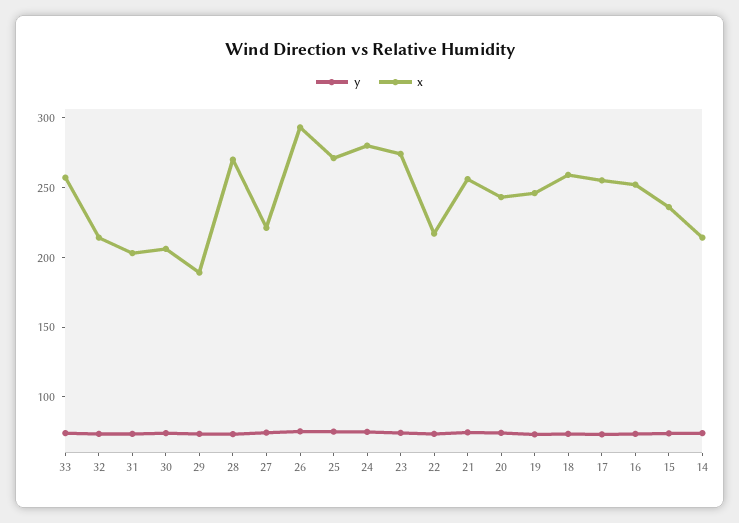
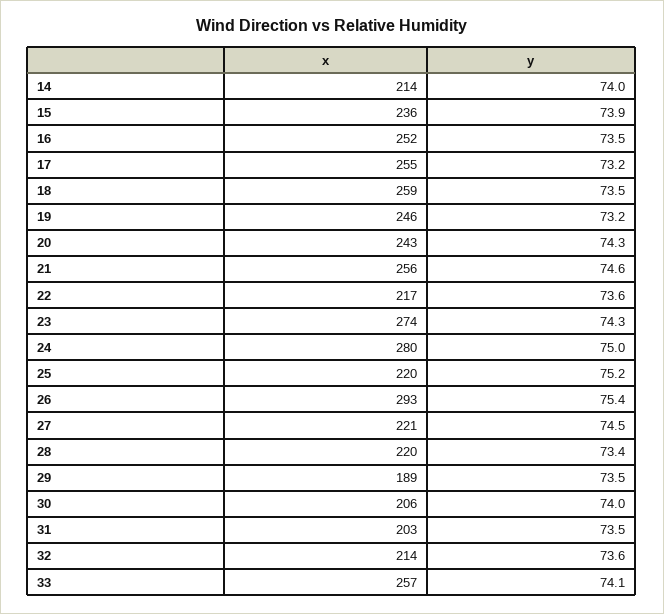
  {
    "y": {
      "33": 74.1,
      "32": 73.6,
      "31": 73.5,
      "30": 74,
      "29": 73.5,
      "28": 73.4,
      "27": 74.5,
      "26": 75.4,
      "25": 75.2,
      "24": 75,
      "23": 74.3,
      "22": 73.6,
      "21": 74.6,
      "20": 74.3,
      "19": 73.2,
      "18": 73.5,
      "17": 73.2,
      "16": 73.5,
      "15": 73.9,
      "14": 74
    },
    "x": {
      "33": 257,
      "32": 214,
      "31": 203,
      "30": 206,
      "29": 189,
-     "28": 270,
+     "28": 220,
      "27": 221,
      "26": 293,
-     "25": 270,
+     "25": 220,
      "24": 280,
      "23": 274,
      "22": 217,
      "21": 256,
      "20": 243,
      "19": 246,
      "18": 259,
      "17": 255,
      "16": 252,
      "15": 236,
      "14": 214
    }
  }

